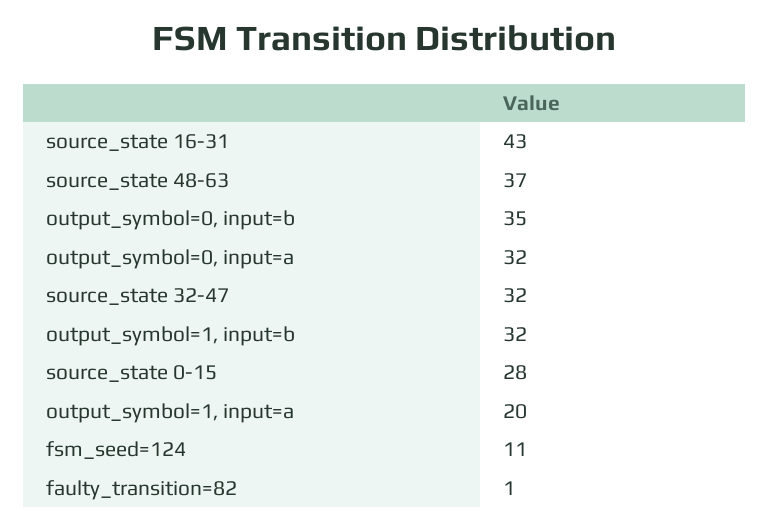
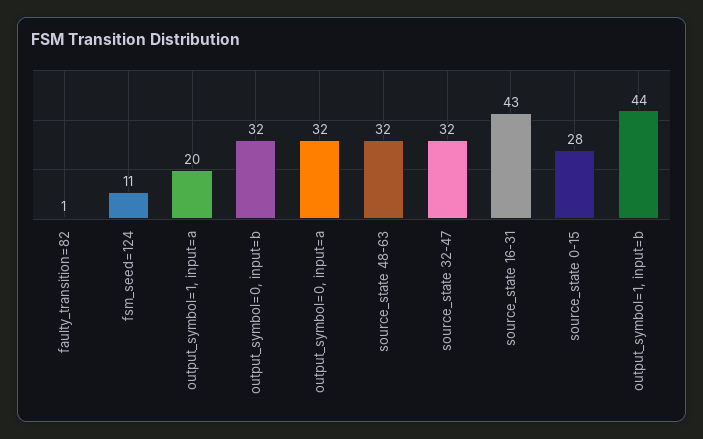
  {
    "source_state 16-31": 43,
-   "source_state 48-63": 37,
+   "source_state 48-63": 32,
-   "output_symbol=0, input=b": 35,
+   "output_symbol=0, input=b": 32,
    "output_symbol=0, input=a": 32,
    "source_state 32-47": 32,
-   "output_symbol=1, input=b": 32,
+   "output_symbol=1, input=b": 44,
    "source_state 0-15": 28,
    "output_symbol=1, input=a": 20,
    "fsm_seed=124": 11,
    "faulty_transition=82": 1
  }

